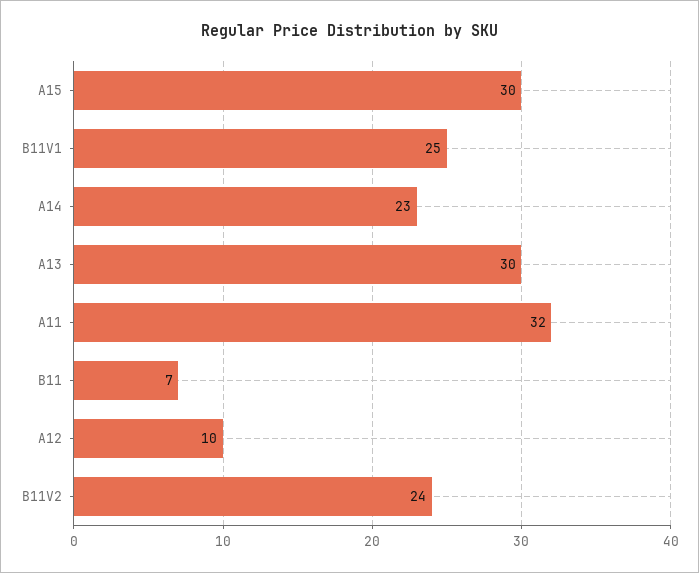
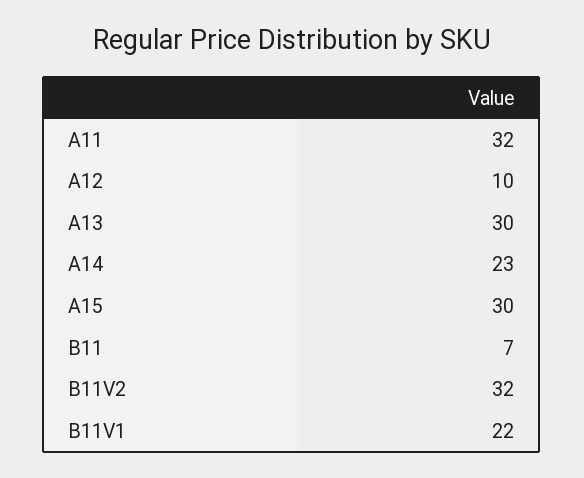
  {
    "A15": 30,
-   "B11V1": 25,
+   "B11V1": 22,
    "A14": 23,
    "A13": 30,
    "A11": 32,
    "B11": 7,
    "A12": 10,
-   "B11V2": 24
+   "B11V2": 32
  }

